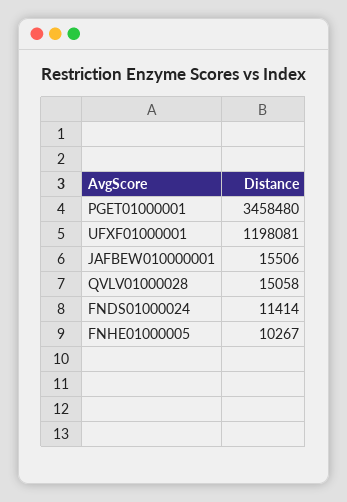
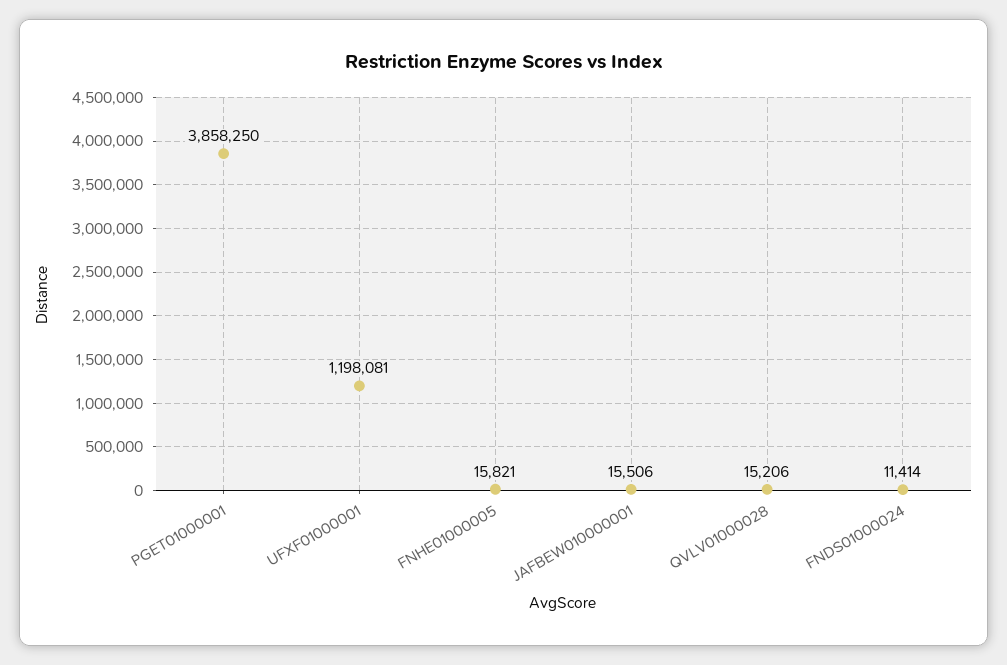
  {
-   "PGET01000001": 3458480,
+   "PGET01000001": 3858250,
    "UFXF01000001": 1198081,
    "JAFBEW010000001": 15506,
-   "QVLV01000028": 15058,
+   "QVLV01000028": 15206,
    "FNDS01000024": 11414,
-   "FNHE01000005": 10267
+   "FNHE01000005": 15821
  }

